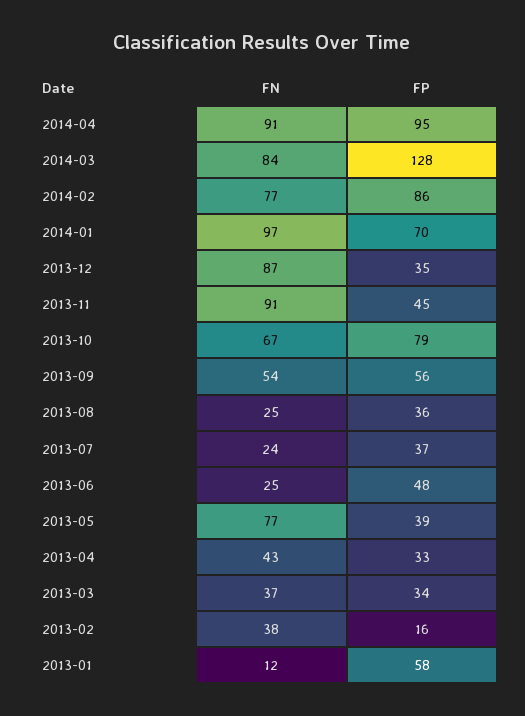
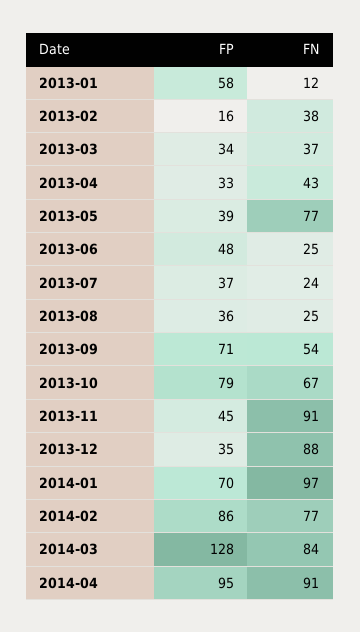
  {
    "FN": {
      "2014-04": 91,
      "2014-03": 84,
      "2014-02": 77,
      "2014-01": 97,
-     "2013-12": 87,
+     "2013-12": 88,
      "2013-11": 91,
      "2013-10": 67,
      "2013-09": 54,
      "2013-08": 25,
      "2013-07": 24,
      "2013-06": 25,
      "2013-05": 77,
      "2013-04": 43,
      "2013-03": 37,
      "2013-02": 38,
      "2013-01": 12
    },
    "FP": {
      "2014-04": 95,
      "2014-03": 128,
      "2014-02": 86,
      "2014-01": 70,
      "2013-12": 35,
      "2013-11": 45,
      "2013-10": 79,
-     "2013-09": 56,
+     "2013-09": 71,
      "2013-08": 36,
      "2013-07": 37,
      "2013-06": 48,
      "2013-05": 39,
      "2013-04": 33,
      "2013-03": 34,
      "2013-02": 16,
      "2013-01": 58
    }
  }

